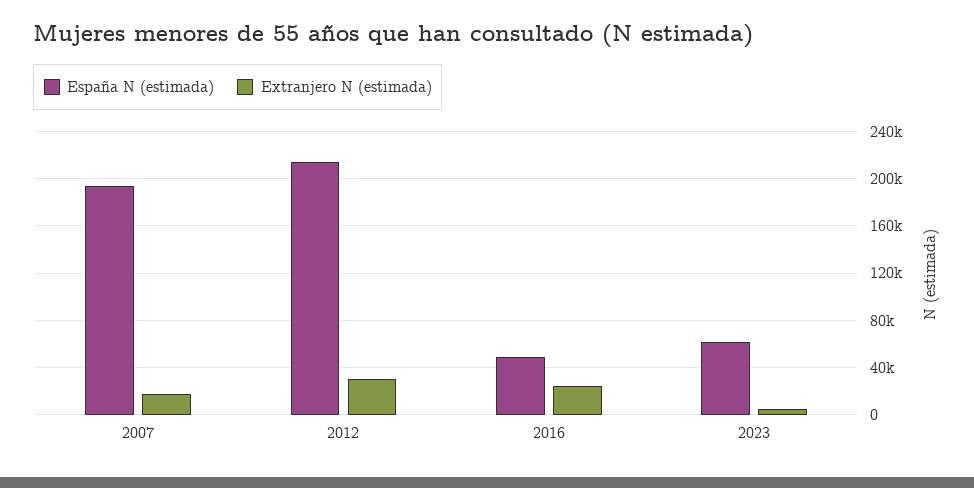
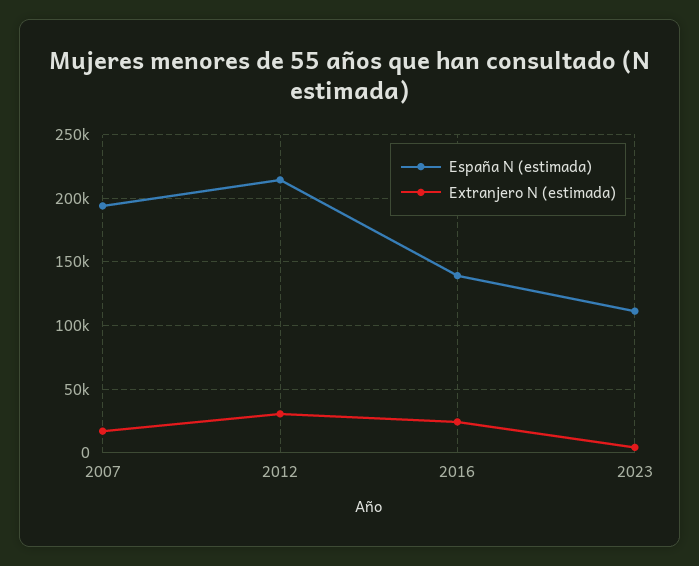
  {
    "España N (estimada)": {
      "2007": 195000,
      "2012": 215000,
-     "2016": 50000,
+     "2016": 140000,
-     "2023": 60000
+     "2023": 110000
    },
    "Extranjero N (estimada)": {
      "2007": 15000,
      "2012": 30000,
      "2016": 25000,
      "2023": 5000
    }
  }

